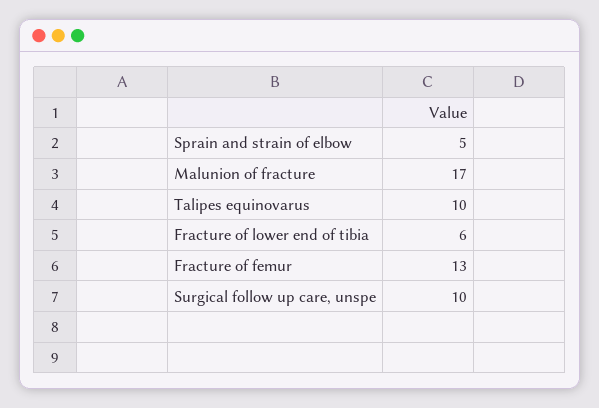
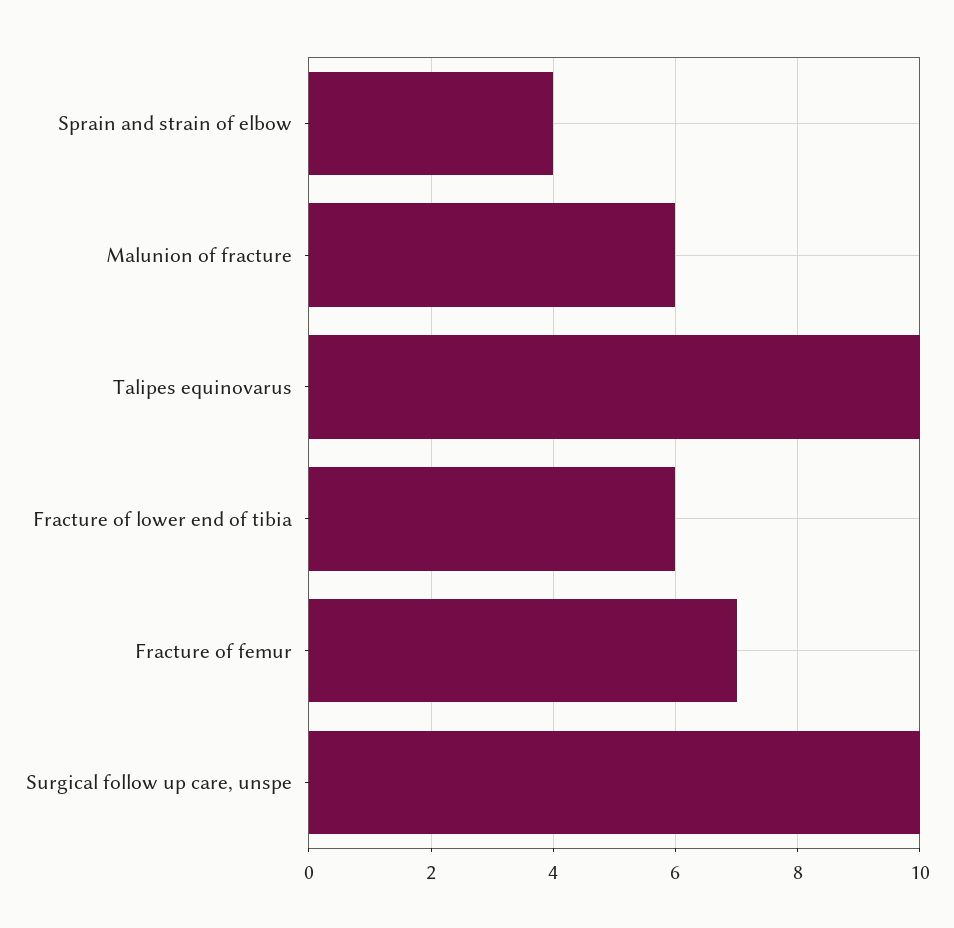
  {
-   "Sprain and strain of elbow": 5,
+   "Sprain and strain of elbow": 4,
-   "Malunion of fracture": 17,
+   "Malunion of fracture": 6,
    "Talipes equinovarus": 10,
    "Fracture of lower end of tibia": 6,
-   "Fracture of femur": 13,
+   "Fracture of femur": 7,
    "Surgical follow up care, unspe": 10
  }

